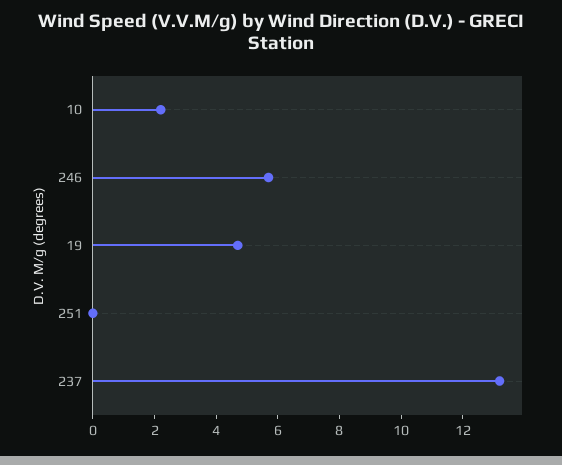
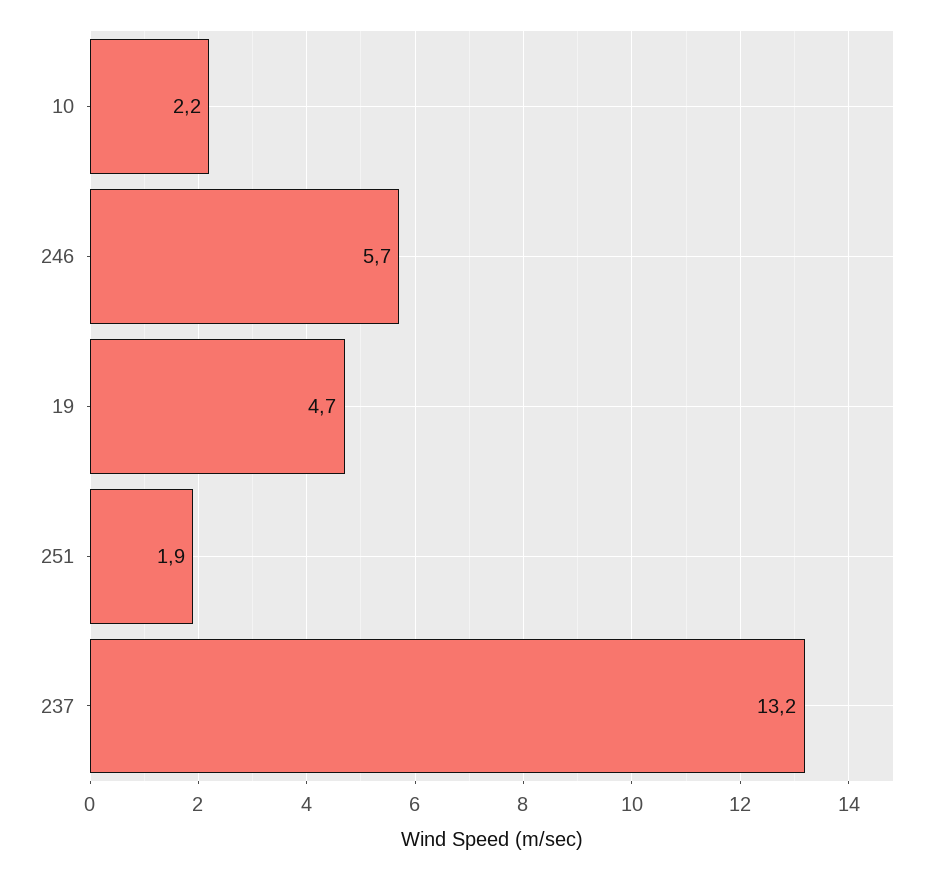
  {
    "10": 2.2,
    "246": 5.7,
    "19": 4.7,
-   "251": 0,
+   "251": 1.9,
    "237": 13.2
  }

